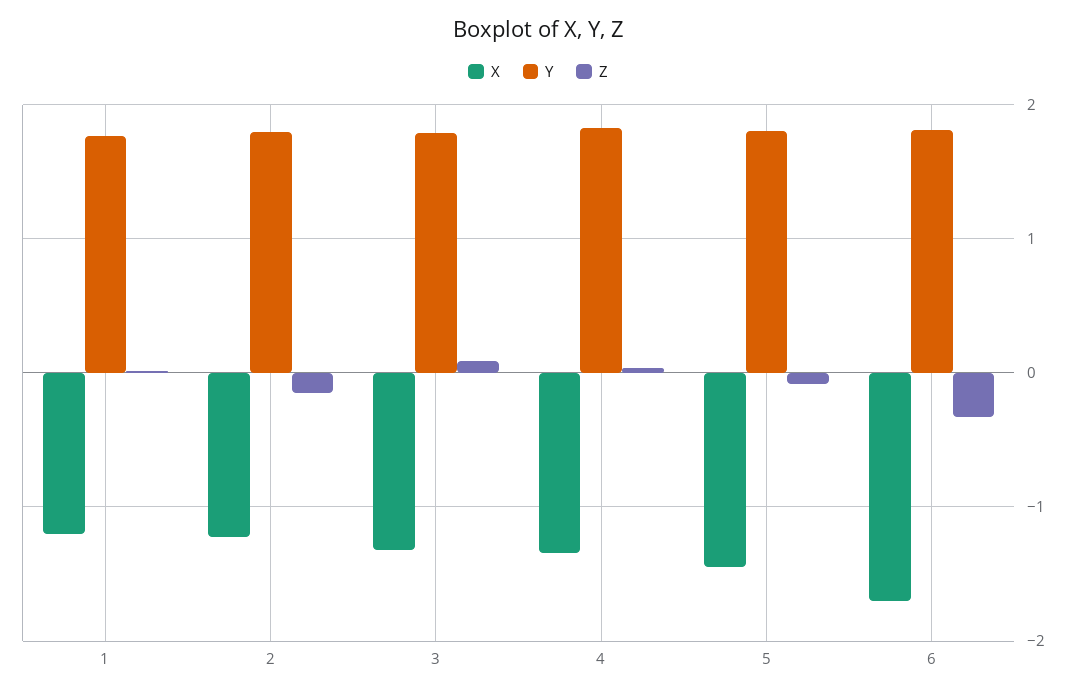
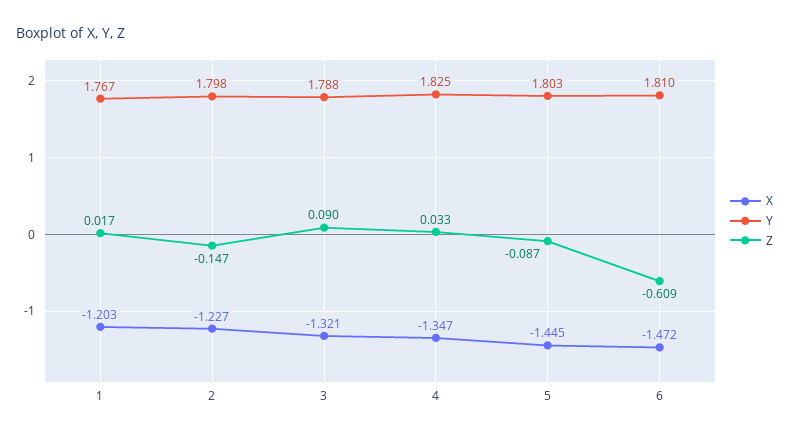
  {
    "X": {
      "1": -1.203,
      "2": -1.227,
      "3": -1.321,
      "4": -1.347,
      "5": -1.445,
-     "6": -1.7
+     "6": -1.472
    },
    "Y": {
      "1": 1.767,
      "2": 1.798,
      "3": 1.788,
      "4": 1.825,
      "5": 1.803,
      "6": 1.81
    },
    "Z": {
      "1": 0.017,
      "2": -0.147,
      "3": 0.09,
      "4": 0.033,
      "5": -0.087,
-     "6": -0.3
+     "6": -0.609
    }
  }

